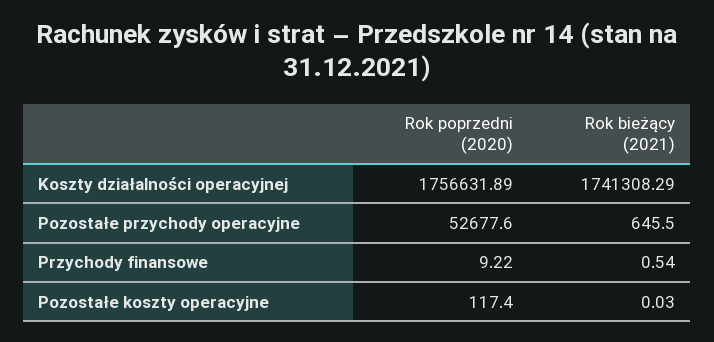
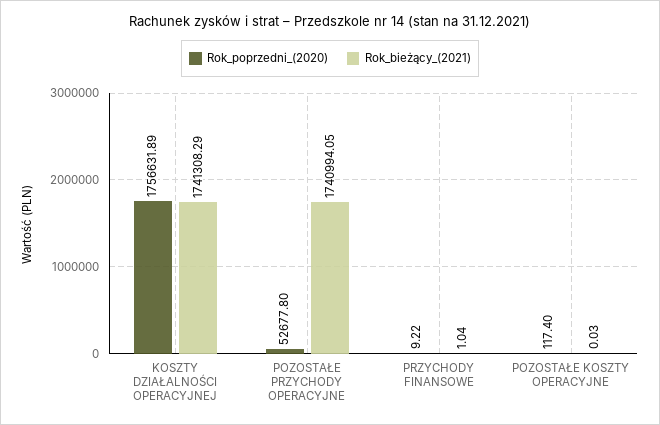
  {
    "Rok poprzedni (2020)": {
      "Koszty działalności operacyjnej": 1756631.89,
-     "Pozostałe przychody operacyjne": 52677.6,
+     "Pozostałe przychody operacyjne": 52677.8,
      "Przychody finansowe": 9.22,
      "Pozostałe koszty operacyjne": 117.4
    },
    "Rok bieżący (2021)": {
      "Koszty działalności operacyjnej": 1741308.29,
-     "Pozostałe przychody operacyjne": 645.5,
+     "Pozostałe przychody operacyjne": 1740994.05,
-     "Przychody finansowe": 0.54,
+     "Przychody finansowe": 1.04,
      "Pozostałe koszty operacyjne": 0.03
    }
  }

